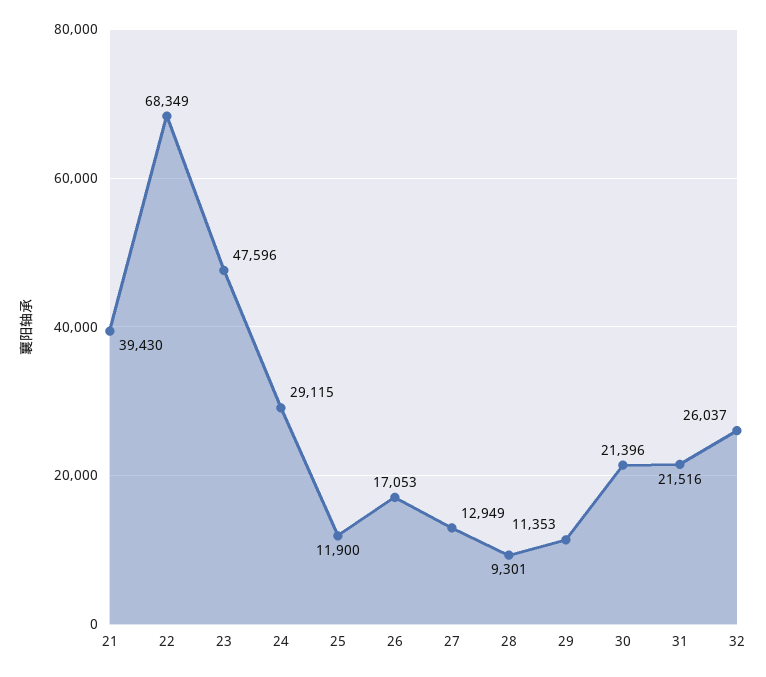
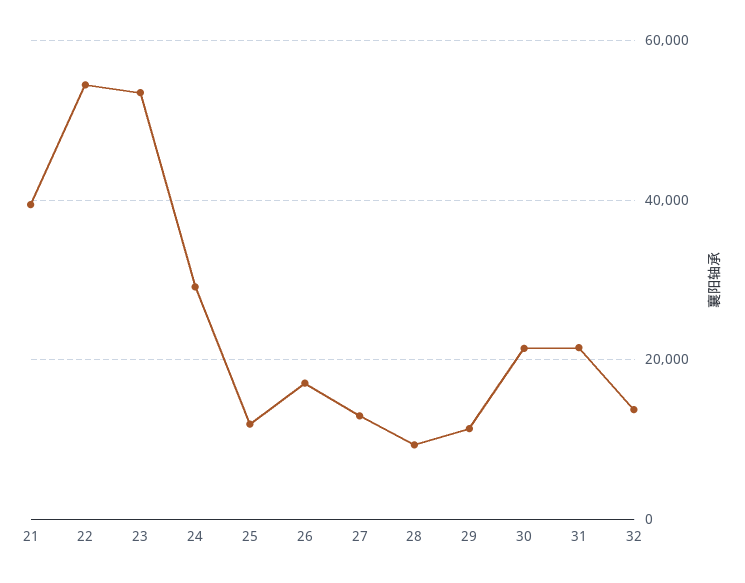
  {
    "21": 39430,
-   "22": 68349,
+   "22": 54000,
-   "23": 47596,
+   "23": 54000,
    "24": 29115,
    "25": 11900,
    "26": 17053,
    "27": 12949,
    "28": 9301,
    "29": 11353,
    "30": 21396,
    "31": 21516,
-   "32": 26037
+   "32": 14000
  }

